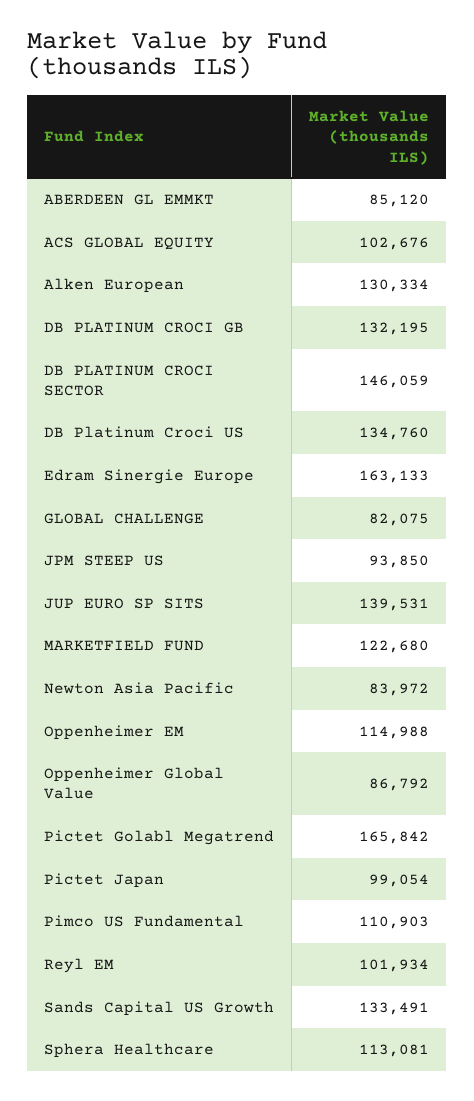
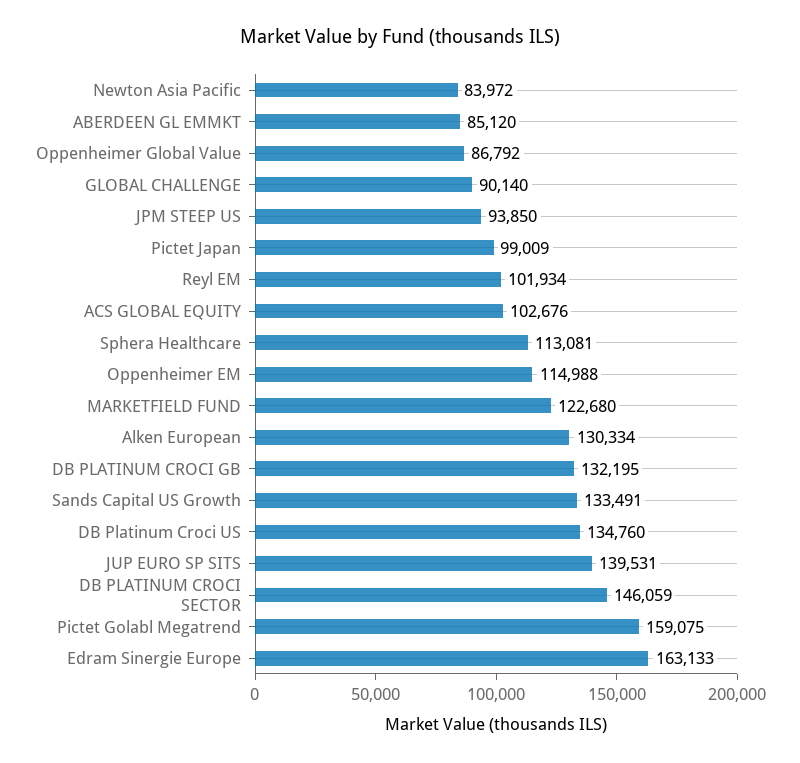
  {
    "ABERDEEN GL EMMKT": 85120,
    "ACS GLOBAL EQUITY": 102676,
    "Alken European": 130334,
    "DB PLATINUM CROCI GB": 132195,
    "DB PLATINUM CROCI SECTOR": 146059,
    "DB Platinum Croci US": 134760,
    "Edram Sinergie Europe": 163133,
-   "GLOBAL CHALLENGE": 82075,
+   "GLOBAL CHALLENGE": 90140,
    "JPM STEEP US": 93850,
    "JUP EURO SP SITS": 139531,
    "MARKETFIELD FUND": 122680,
    "Newton Asia Pacific": 83972,
    "Oppenheimer EM": 114988,
    "Oppenheimer Global Value": 86792,
-   "Pictet Golabl Megatrend": 165842,
+   "Pictet Golabl Megatrend": 159075,
-   "Pictet Japan": 99054,
+   "Pictet Japan": 99009,
-   "Pimco US Fundamental": 110903,
    "Reyl EM": 101934,
    "Sands Capital US Growth": 133491,
    "Sphera Healthcare": 113081
  }

